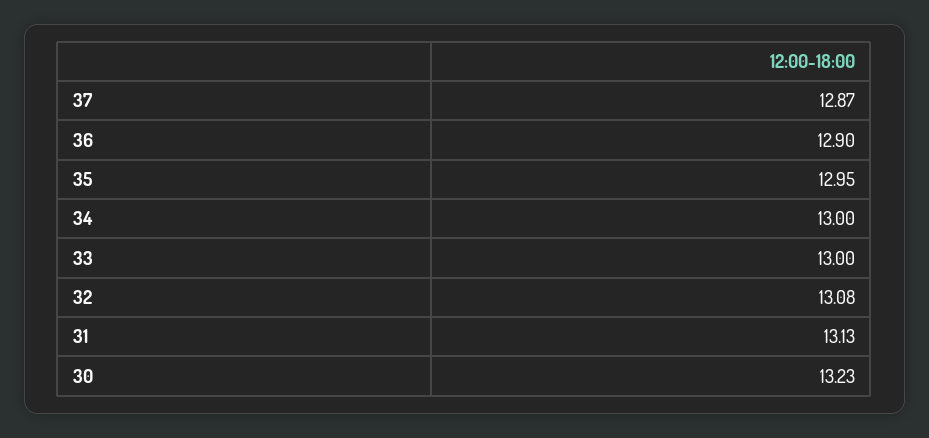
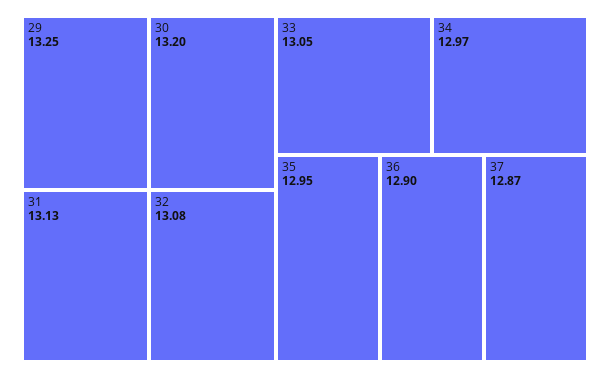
  {
    "37": 12.87,
    "36": 12.9,
    "35": 12.95,
-   "34": 13,
+   "34": 12.97,
-   "33": 13,
+   "33": 13.05,
    "32": 13.08,
    "31": 13.13,
-   "30": 13.23
+   "30": 13.2,
+   "29": 13.25
  }

